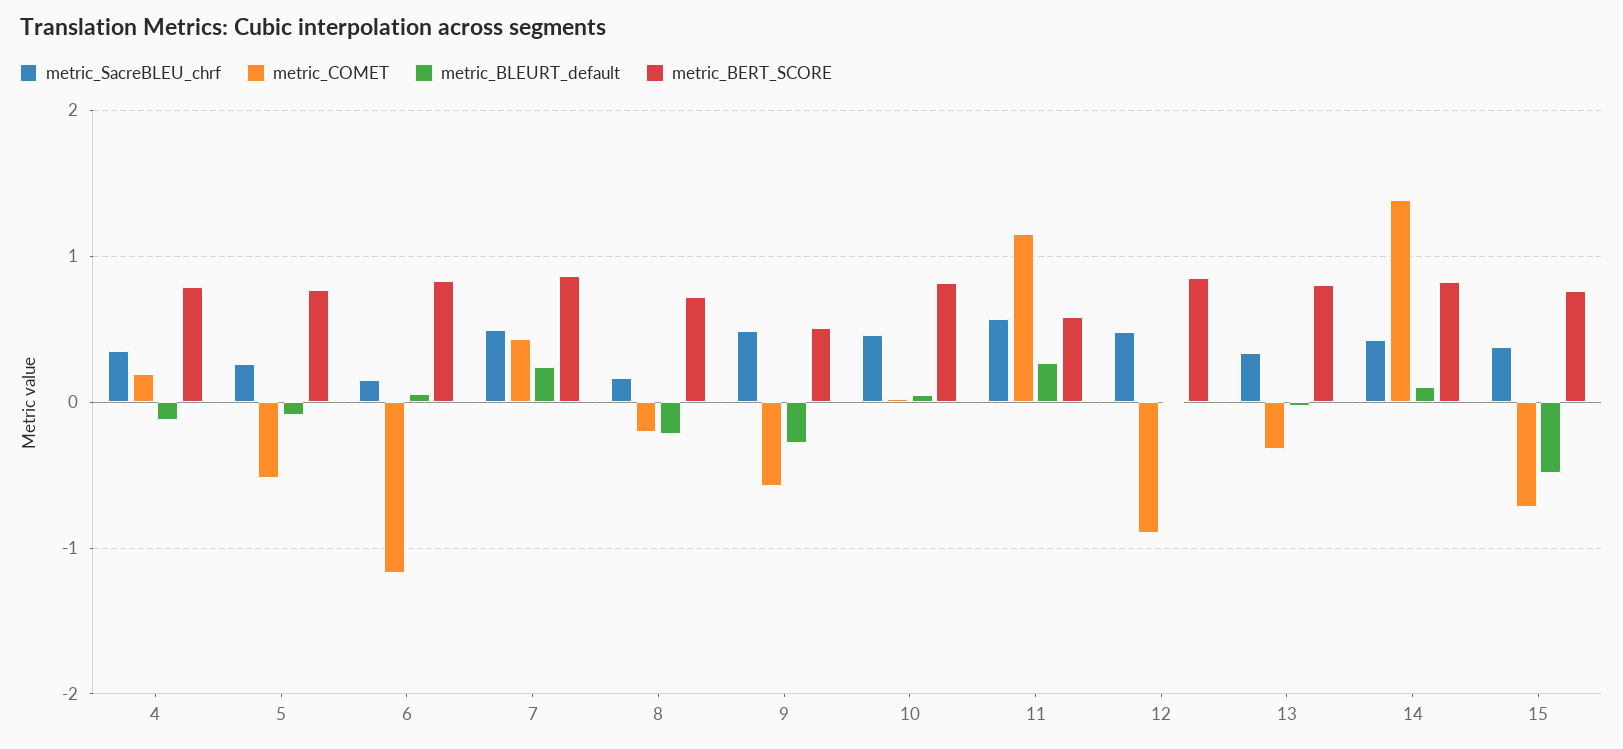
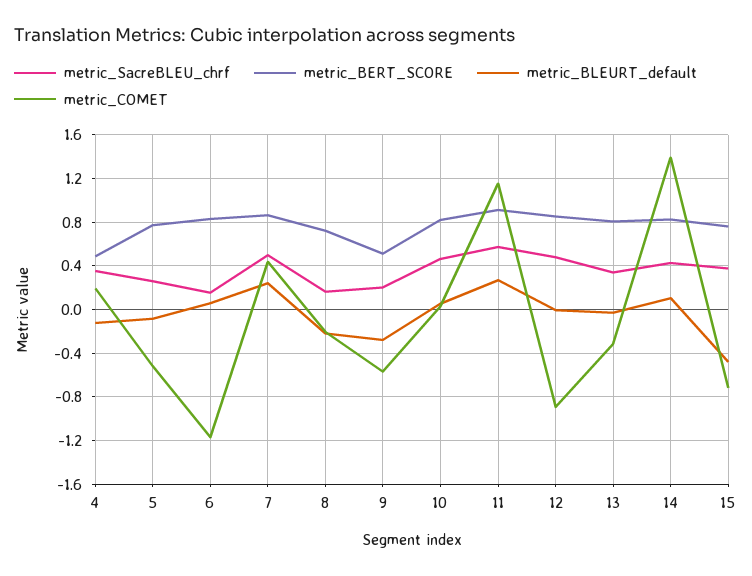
  {
    "metric_SacreBLEU_chrf": {
      "4": 0.4,
      "5": 0.3,
      "6": 0.2,
      "7": 0.5,
      "8": 0.2,
-     "9": 0.5,
+     "9": 0.2,
      "10": 0.5,
      "11": 0.6,
      "12": 0.5,
      "13": 0.3,
      "14": 0.4,
      "15": 0.4
    },
    "metric_COMET": {
      "4": 0.2,
      "5": -0.5,
      "6": -1.2,
      "7": 0.4,
      "8": -0.2,
      "9": -0.6,
      "10": 0,
      "11": 1.2,
      "12": -0.9,
      "13": -0.3,
      "14": 1.4,
      "15": -0.7
    },
    "metric_BLEURT_default": {
      "4": -0.1,
      "5": -0.1,
      "6": 0.1,
      "7": 0.2,
      "8": -0.2,
      "9": -0.3,
      "10": 0.1,
      "11": 0.3,
      "12": 0,
      "13": 0,
      "14": 0.1,
      "15": -0.5
    },
    "metric_BERT_SCORE": {
-     "4": 0.8,
+     "4": 0.5,
      "5": 0.8,
      "6": 0.8,
      "7": 0.9,
      "8": 0.7,
      "9": 0.5,
      "10": 0.8,
-     "11": 0.6,
+     "11": 0.9,
      "12": 0.9,
      "13": 0.8,
      "14": 0.8,
      "15": 0.8
    }
  }

